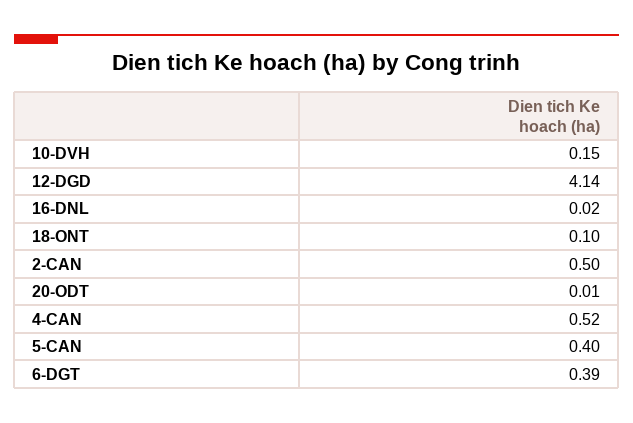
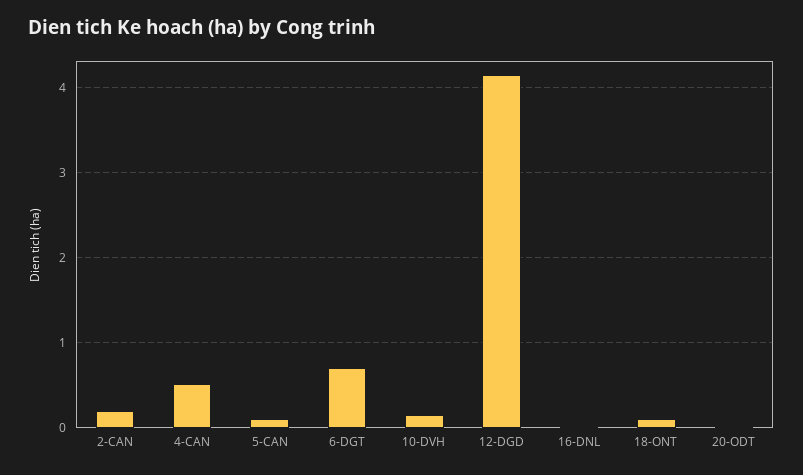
  {
    "10-DVH": 0.15,
    "12-DGD": 4.14,
    "16-DNL": 0.02,
    "18-ONT": 0.1,
-   "2-CAN": 0.5,
+   "2-CAN": 0.2,
    "20-ODT": 0.01,
    "4-CAN": 0.52,
-   "5-CAN": 0.4,
+   "5-CAN": 0.1,
-   "6-DGT": 0.39
+   "6-DGT": 0.7
  }

